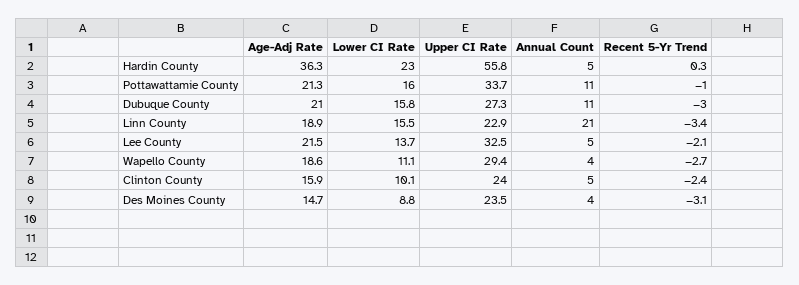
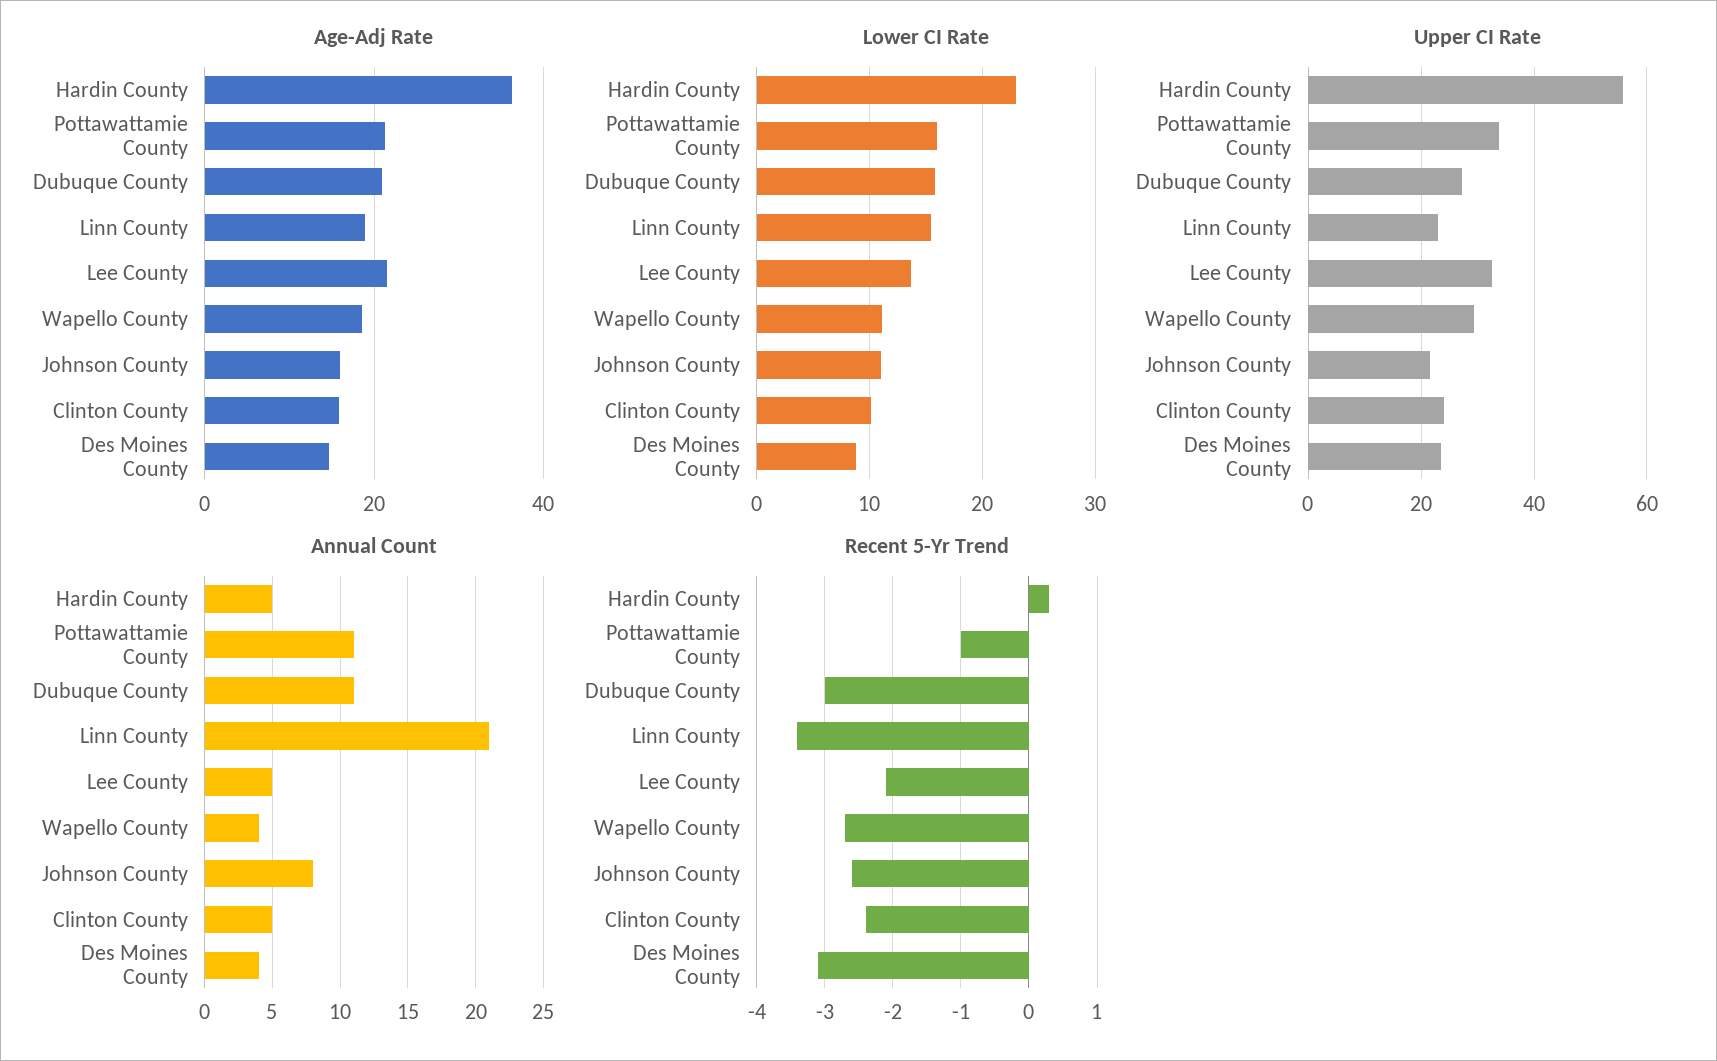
  {
    "Age-Adj Rate": {
      "Hardin County": 36.3,
      "Pottawattamie County": 21.3,
      "Dubuque County": 21,
      "Linn County": 18.9,
      "Lee County": 21.5,
      "Wapello County": 18.6,
      "Clinton County": 15.9,
-     "Des Moines County": 14.7
+     "Des Moines County": 14.7,
+     "Johnson County": 16
    },
    "Lower CI Rate": {
      "Hardin County": 23,
      "Pottawattamie County": 16,
      "Dubuque County": 15.8,
      "Linn County": 15.5,
      "Lee County": 13.7,
      "Wapello County": 11.1,
      "Clinton County": 10.1,
-     "Des Moines County": 8.8
+     "Des Moines County": 8.8,
+     "Johnson County": 11
    },
    "Upper CI Rate": {
      "Hardin County": 55.8,
      "Pottawattamie County": 33.7,
      "Dubuque County": 27.3,
      "Linn County": 22.9,
      "Lee County": 32.5,
      "Wapello County": 29.4,
      "Clinton County": 24,
-     "Des Moines County": 23.5
+     "Des Moines County": 23.5,
+     "Johnson County": 22
    },
    "Annual Count": {
      "Hardin County": 5,
      "Pottawattamie County": 11,
      "Dubuque County": 11,
      "Linn County": 21,
      "Lee County": 5,
      "Wapello County": 4,
      "Clinton County": 5,
-     "Des Moines County": 4
+     "Des Moines County": 4,
+     "Johnson County": 8
    },
    "Recent 5-Yr Trend": {
      "Hardin County": 0.3,
      "Pottawattamie County": -1,
      "Dubuque County": -3,
      "Linn County": -3.4,
      "Lee County": -2.1,
      "Wapello County": -2.7,
      "Clinton County": -2.4,
-     "Des Moines County": -3.1
+     "Des Moines County": -3.1,
+     "Johnson County": -2.6
    }
  }

